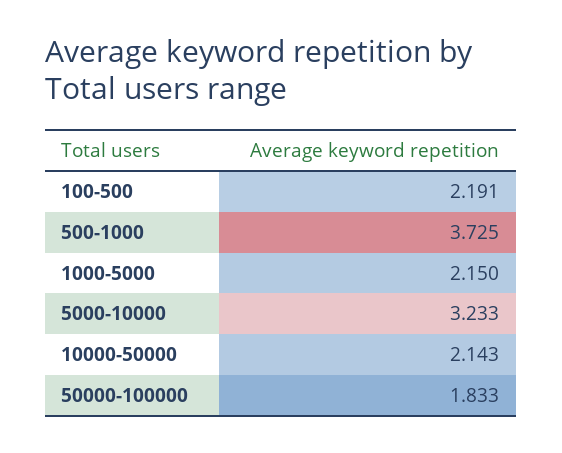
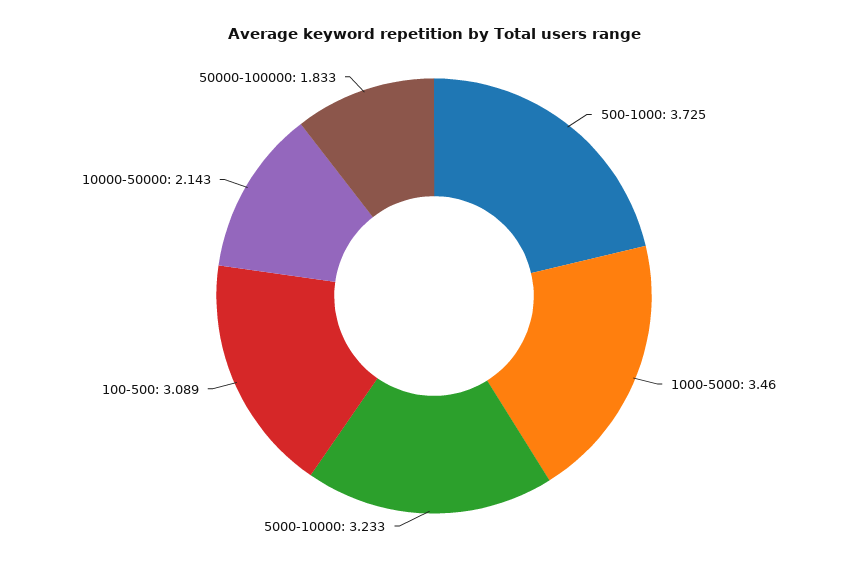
  {
-   "100-500": 2.191,
+   "100-500": 3.089,
    "500-1000": 3.725,
-   "1000-5000": 2.15,
+   "1000-5000": 3.46,
    "5000-10000": 3.233,
    "10000-50000": 2.143,
    "50000-100000": 1.833
  }

